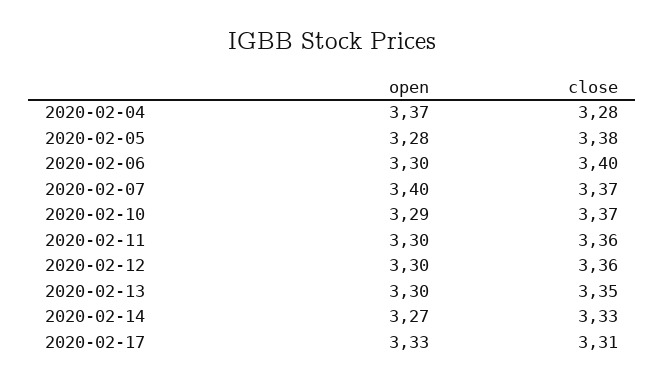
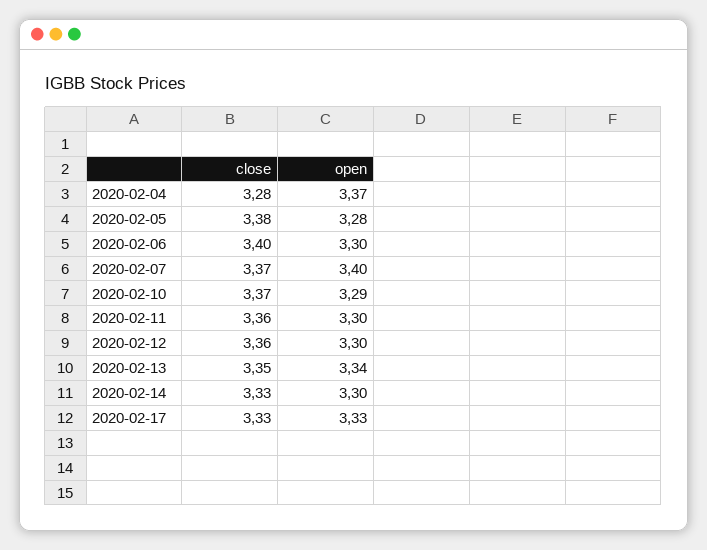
  {
    "open": {
      "2020-02-04": 3.37,
      "2020-02-05": 3.28,
      "2020-02-06": 3.3,
      "2020-02-07": 3.4,
      "2020-02-10": 3.29,
      "2020-02-11": 3.3,
      "2020-02-12": 3.3,
-     "2020-02-13": 3.3,
+     "2020-02-13": 3.34,
-     "2020-02-14": 3.27,
+     "2020-02-14": 3.3,
      "2020-02-17": 3.33
    },
    "close": {
      "2020-02-04": 3.28,
      "2020-02-05": 3.38,
      "2020-02-06": 3.4,
      "2020-02-07": 3.37,
      "2020-02-10": 3.37,
      "2020-02-11": 3.36,
      "2020-02-12": 3.36,
      "2020-02-13": 3.35,
      "2020-02-14": 3.33,
-     "2020-02-17": 3.31
+     "2020-02-17": 3.33
    }
  }

